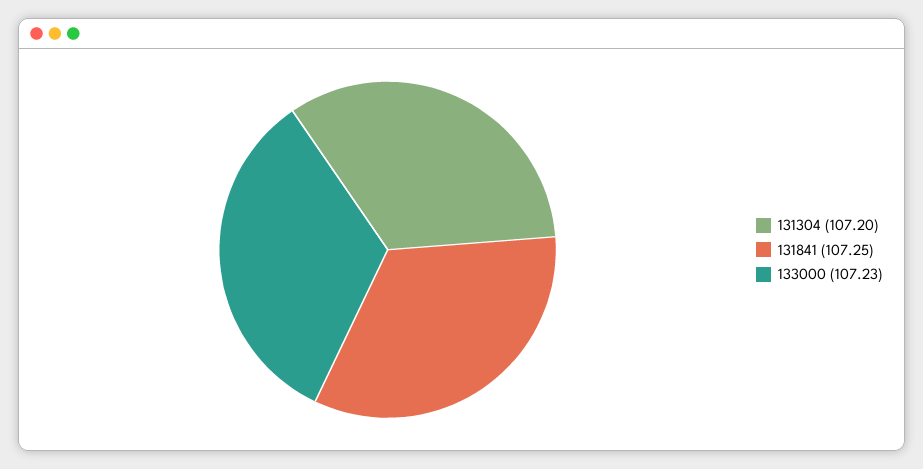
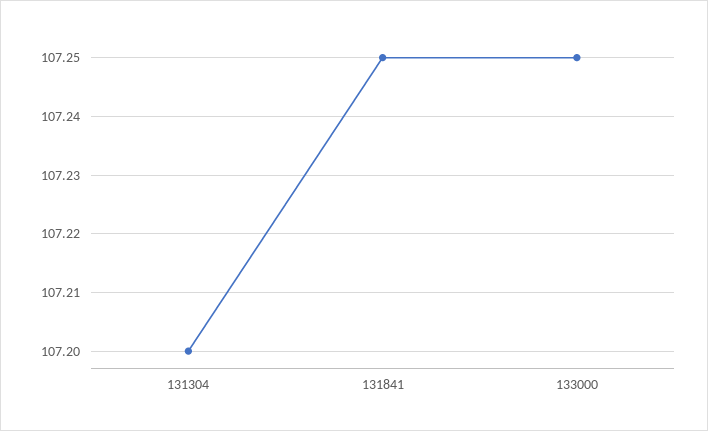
  {
    "131304": 107.2,
    "131841": 107.25,
-   "133000": 107.23
+   "133000": 107.25
  }

